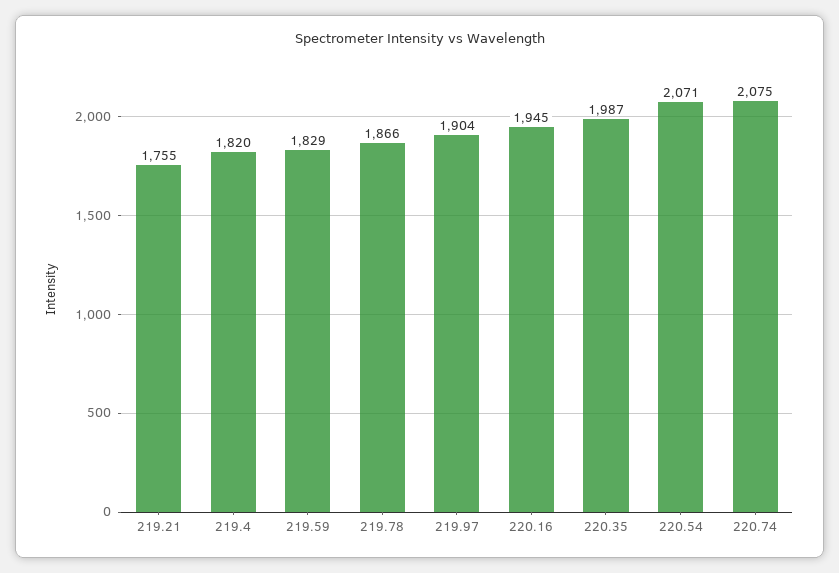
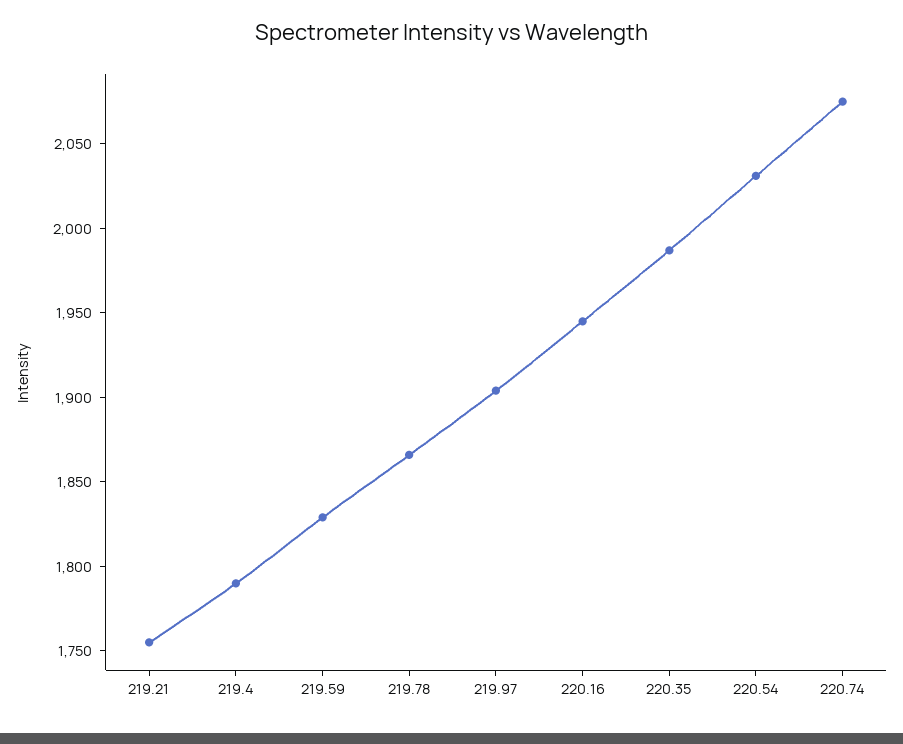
  {
    "219.21": 1755,
-   "219.4": 1820,
+   "219.4": 1790,
    "219.59": 1829,
    "219.78": 1866,
    "219.97": 1904,
    "220.16": 1945,
    "220.35": 1987,
-   "220.54": 2071,
+   "220.54": 2030,
    "220.74": 2075
  }

